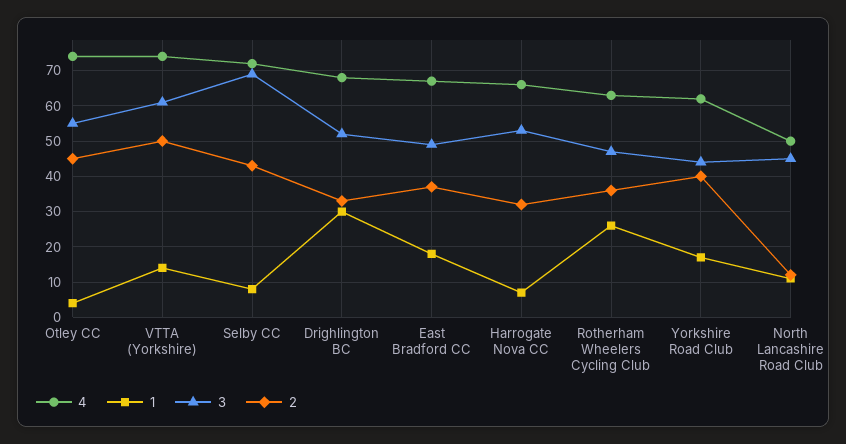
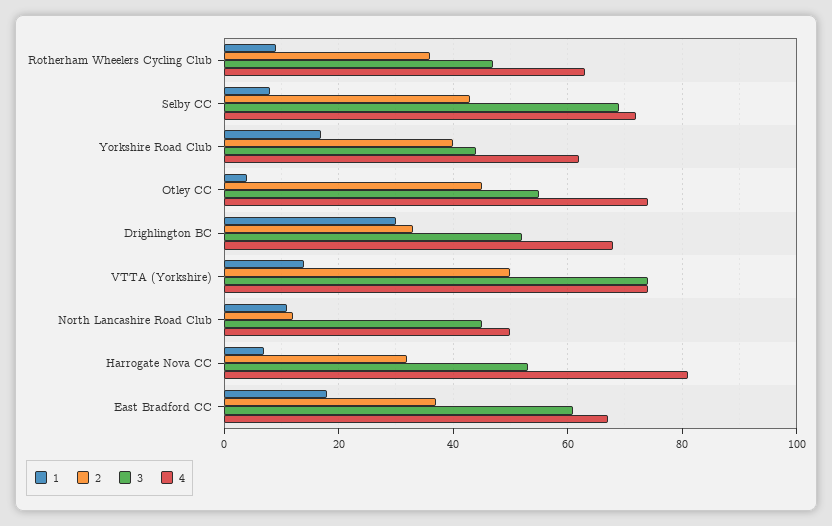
  {
    "4": {
      "Otley CC": 75,
      "VTTA (Yorkshire)": 75,
      "Selby CC": 70,
      "Drighlington BC": 70,
      "East Bradford CC": 65,
-     "Harrogate Nova CC": 65,
+     "Harrogate Nova CC": 80,
      "Rotherham Wheelers Cycling Club": 65,
      "Yorkshire Road Club": 60,
      "North Lancashire Road Club": 50
    },
    "1": {
      "Otley CC": 5,
      "VTTA (Yorkshire)": 15,
      "Selby CC": 10,
      "Drighlington BC": 30,
      "East Bradford CC": 20,
      "Harrogate Nova CC": 5,
-     "Rotherham Wheelers Cycling Club": 25,
+     "Rotherham Wheelers Cycling Club": 10,
      "Yorkshire Road Club": 15,
      "North Lancashire Road Club": 10
    },
    "3": {
      "Otley CC": 55,
-     "VTTA (Yorkshire)": 60,
+     "VTTA (Yorkshire)": 75,
      "Selby CC": 70,
      "Drighlington BC": 50,
-     "East Bradford CC": 50,
+     "East Bradford CC": 60,
      "Harrogate Nova CC": 55,
      "Rotherham Wheelers Cycling Club": 45,
      "Yorkshire Road Club": 45,
      "North Lancashire Road Club": 45
    },
    "2": {
      "Otley CC": 45,
      "VTTA (Yorkshire)": 50,
      "Selby CC": 45,
      "Drighlington BC": 35,
      "East Bradford CC": 35,
      "Harrogate Nova CC": 30,
      "Rotherham Wheelers Cycling Club": 35,
      "Yorkshire Road Club": 40,
      "North Lancashire Road Club": 10
    }
  }

